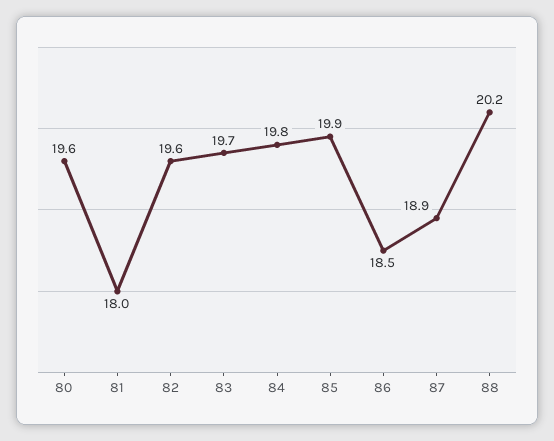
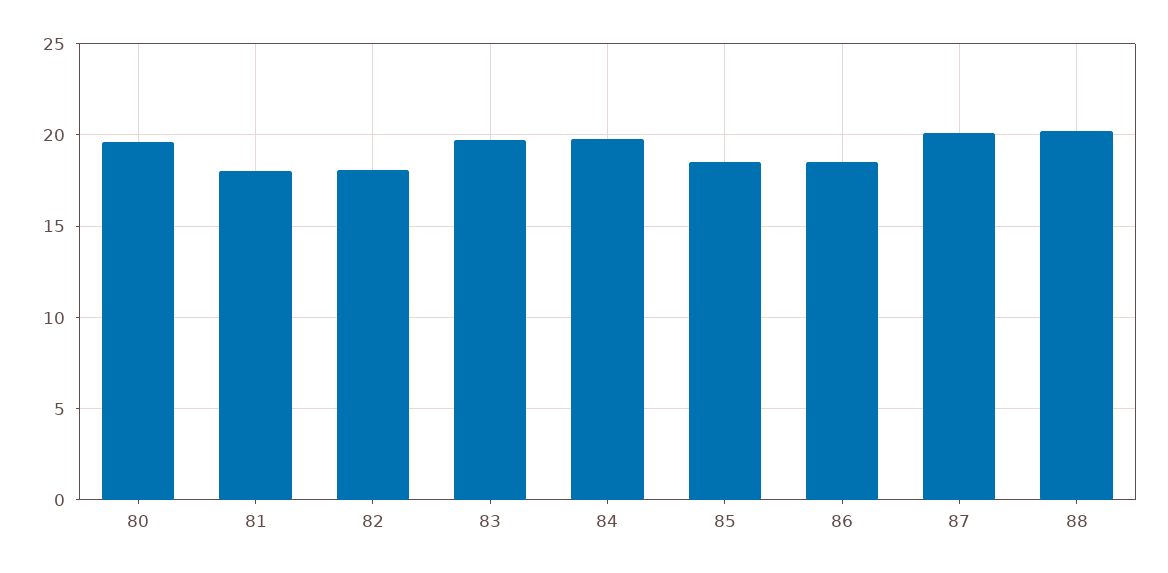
  {
    "80": 19.6,
    "81": 18,
-   "82": 19.6,
+   "82": 18,
    "83": 19.7,
    "84": 19.8,
-   "85": 19.9,
+   "85": 18.5,
    "86": 18.5,
-   "87": 18.9,
+   "87": 20,
    "88": 20.2
  }

